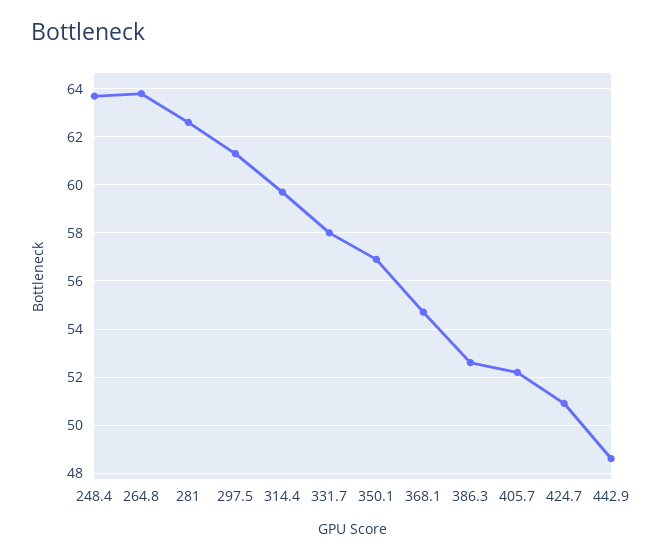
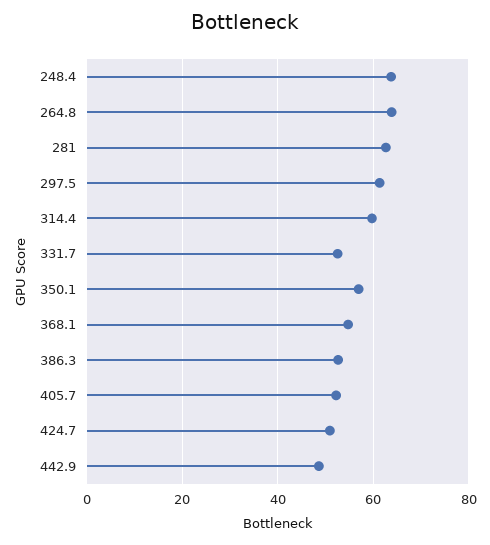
  {
    "248.4": 63.5,
    "264.8": 64,
    "281": 62.5,
    "297.5": 61.5,
    "314.4": 59.5,
-   "331.7": 58,
+   "331.7": 52,
    "350.1": 57,
    "368.1": 54.5,
    "386.3": 52.5,
    "405.7": 52,
    "424.7": 51,
    "442.9": 48.5
  }

